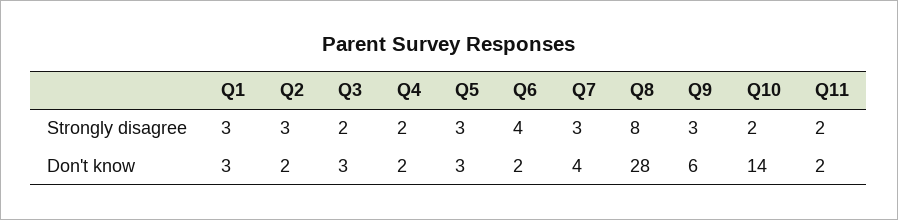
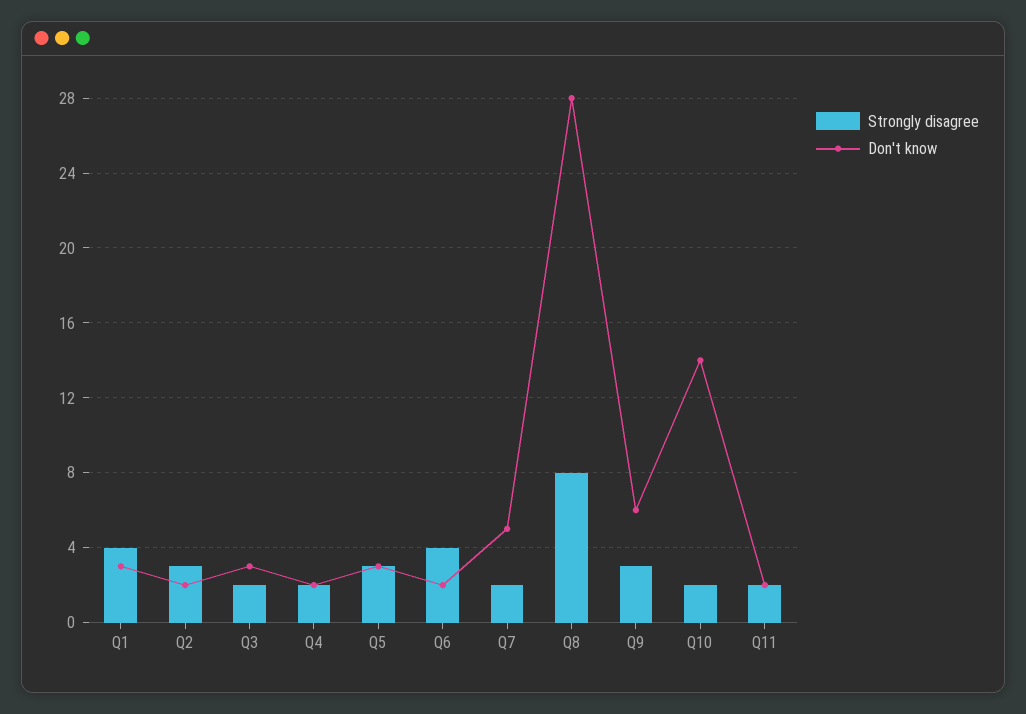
  {
    "Strongly disagree": {
-     "Q1": 3,
+     "Q1": 4,
      "Q2": 3,
      "Q3": 2,
      "Q4": 2,
      "Q5": 3,
      "Q6": 4,
-     "Q7": 3,
+     "Q7": 2,
      "Q8": 8,
      "Q9": 3,
      "Q10": 2,
      "Q11": 2
    },
    "Don't know": {
      "Q1": 3,
      "Q2": 2,
      "Q3": 3,
      "Q4": 2,
      "Q5": 3,
      "Q6": 2,
-     "Q7": 4,
+     "Q7": 5,
      "Q8": 28,
      "Q9": 6,
      "Q10": 14,
      "Q11": 2
    }
  }

